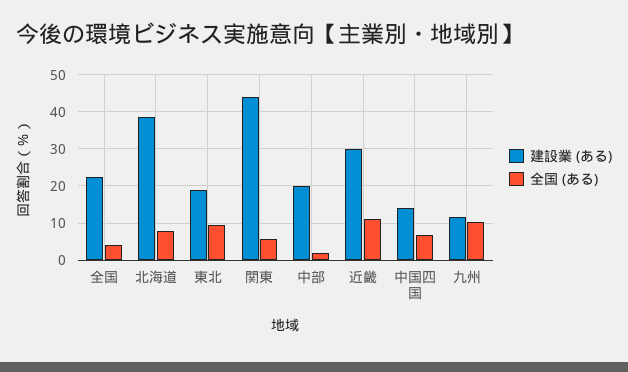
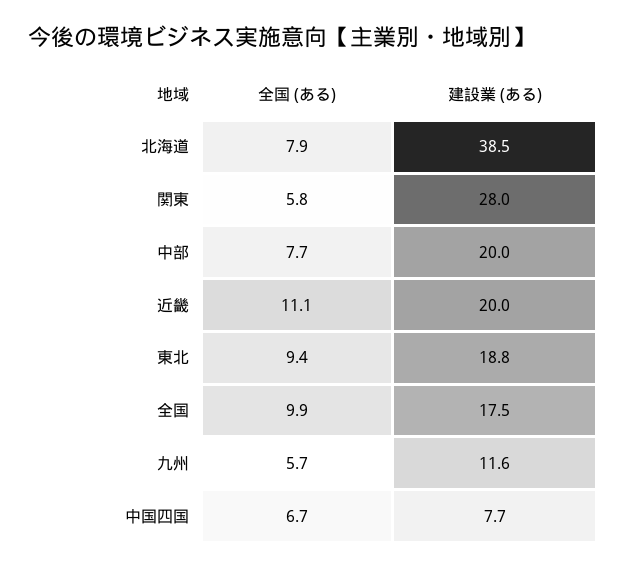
  {
    "建設業 (ある)": {
-     "全国": 22,
+     "全国": 17.5,
      "北海道": 38.5,
      "東北": 18.8,
-     "関東": 44,
+     "関東": 28,
      "中部": 20,
-     "近畿": 30,
+     "近畿": 20,
-     "中国四国": 14,
+     "中国四国": 7.7,
      "九州": 11.6
    },
    "全国 (ある)": {
-     "全国": 4,
+     "全国": 9.9,
      "北海道": 7.9,
      "東北": 9.4,
      "関東": 5.8,
-     "中部": 2,
+     "中部": 7.7,
      "近畿": 11.1,
      "中国四国": 6.7,
-     "九州": 10
+     "九州": 5.7
    }
  }

